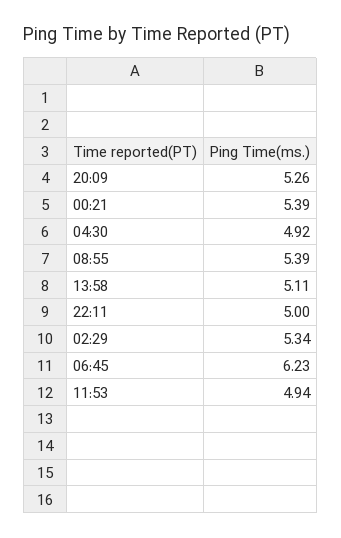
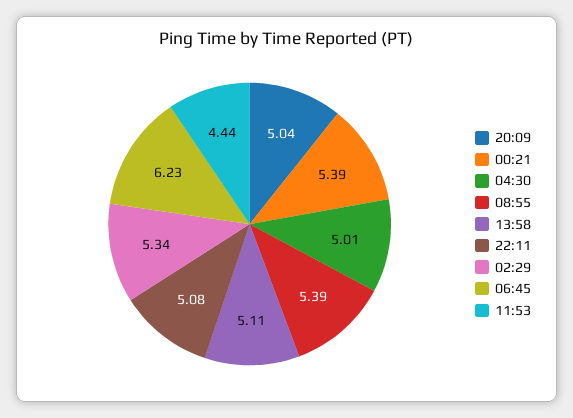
  {
-   "20:09": 5.26,
+   "20:09": 5.04,
    "00:21": 5.39,
-   "04:30": 4.92,
+   "04:30": 5.01,
    "08:55": 5.39,
    "13:58": 5.11,
-   "22:11": 5,
+   "22:11": 5.08,
    "02:29": 5.34,
    "06:45": 6.23,
-   "11:53": 4.94
+   "11:53": 4.44
  }

